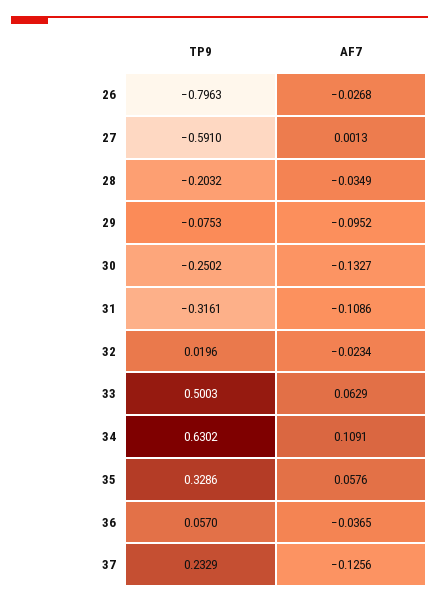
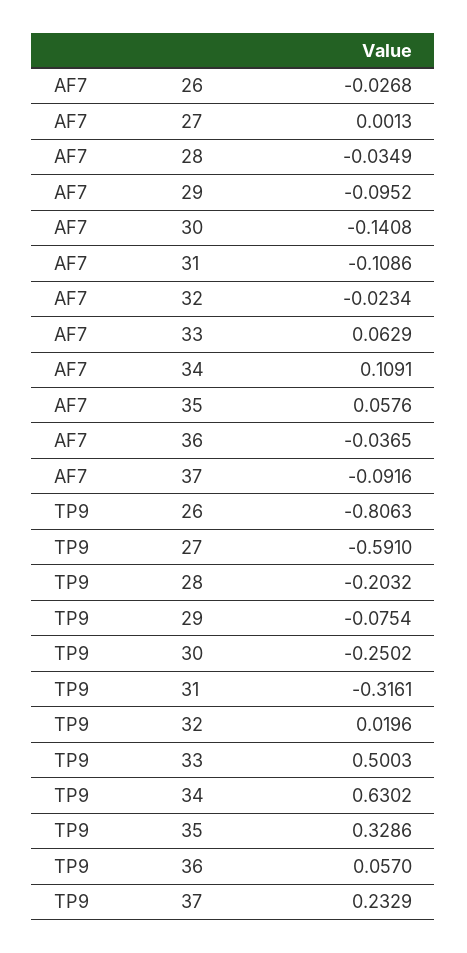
  {
    "TP9": {
-     "26": -0.7963,
+     "26": -0.8063,
      "27": -0.591,
      "28": -0.2032,
-     "29": -0.0753,
+     "29": -0.0754,
      "30": -0.2502,
      "31": -0.3161,
      "32": 0.0196,
      "33": 0.5003,
      "34": 0.6302,
      "35": 0.3286,
      "36": 0.057,
      "37": 0.2329
    },
    "AF7": {
      "26": -0.0268,
      "27": 0.0013,
      "28": -0.0349,
      "29": -0.0952,
-     "30": -0.1327,
+     "30": -0.1408,
      "31": -0.1086,
      "32": -0.0234,
      "33": 0.0629,
      "34": 0.1091,
      "35": 0.0576,
      "36": -0.0365,
-     "37": -0.1256
+     "37": -0.0916
    }
  }

